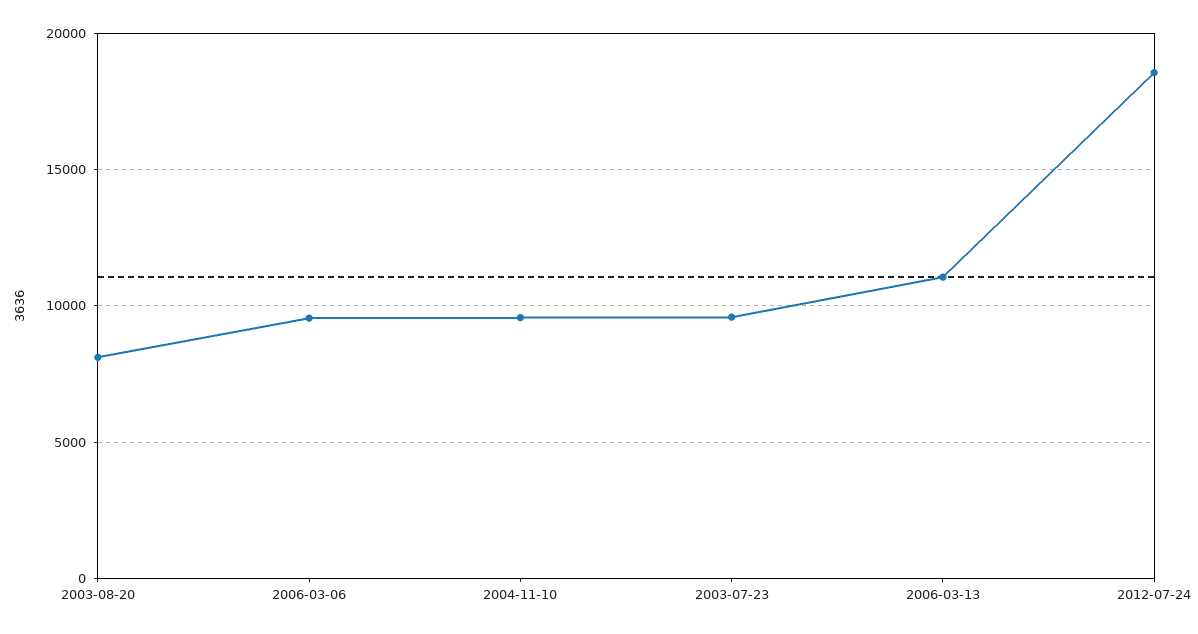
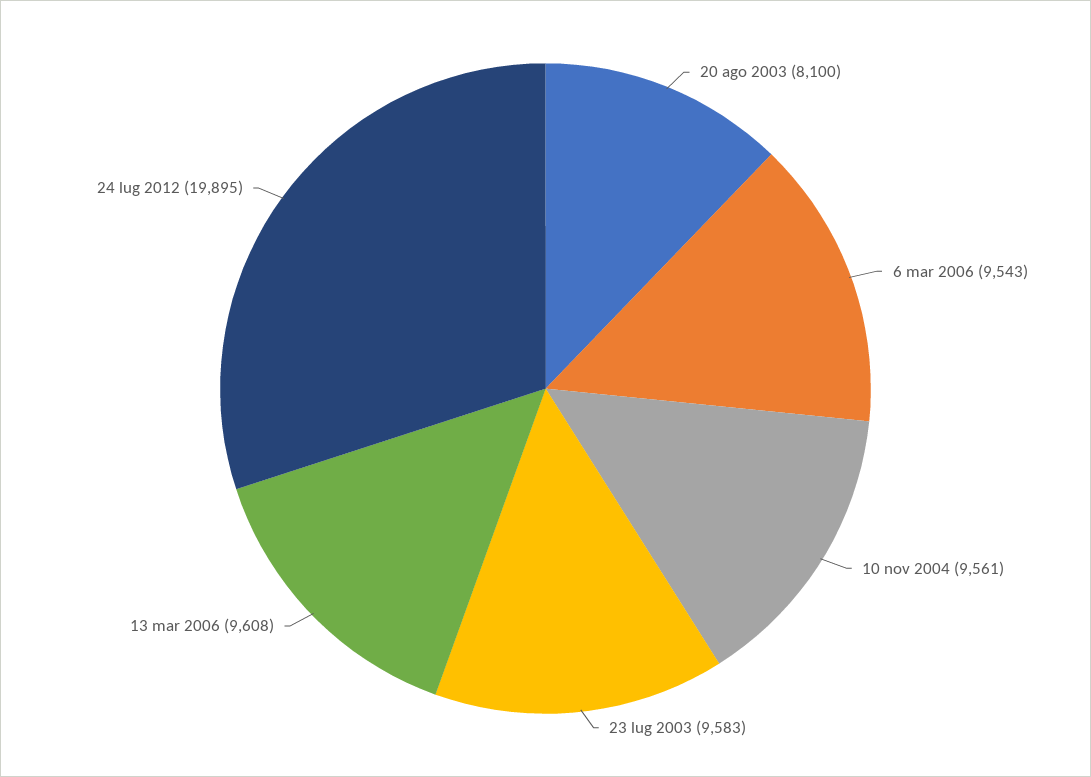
  {
    "2003-08-20": 8100,
    "2006-03-06": 9543,
    "2004-11-10": 9561,
    "2003-07-23": 9583,
-   "2006-03-13": 11000,
+   "2006-03-13": 9608,
-   "2012-07-24": 18500
+   "2012-07-24": 19895
  }

